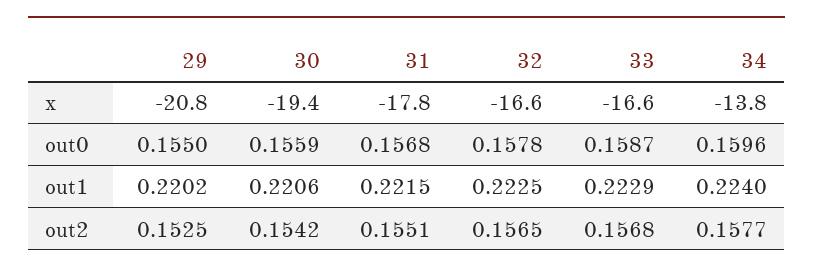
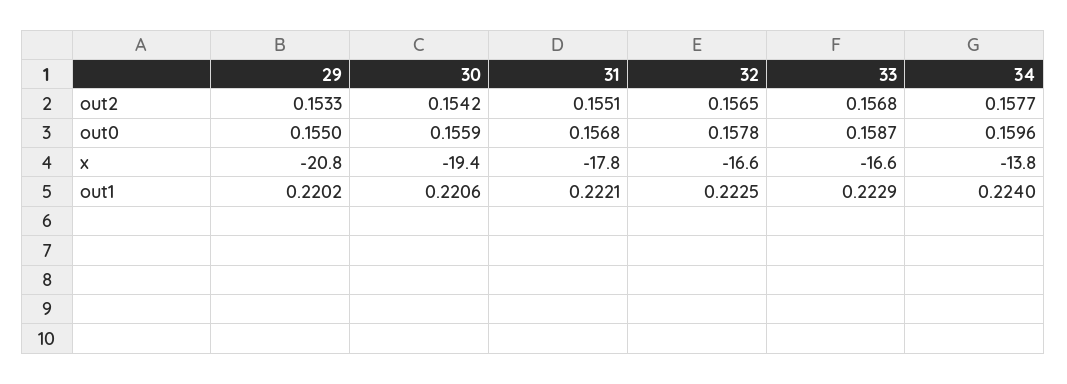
  {
    "29": {
      "x": -20.8,
      "out0": 0.155,
      "out1": 0.2202,
-     "out2": 0.1525
+     "out2": 0.1533
    },
    "30": {
      "x": -19.4,
      "out0": 0.1559,
      "out1": 0.2206,
      "out2": 0.1542
    },
    "31": {
      "x": -17.8,
      "out0": 0.1568,
-     "out1": 0.2215,
+     "out1": 0.2221,
      "out2": 0.1551
    },
    "32": {
      "x": -16.6,
      "out0": 0.1578,
      "out1": 0.2225,
      "out2": 0.1565
    },
    "33": {
      "x": -16.6,
      "out0": 0.1587,
      "out1": 0.2229,
      "out2": 0.1568
    },
    "34": {
      "x": -13.8,
      "out0": 0.1596,
      "out1": 0.224,
      "out2": 0.1577
    }
  }

